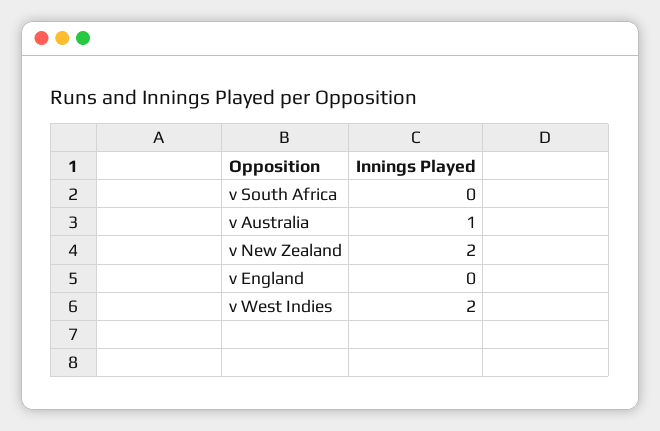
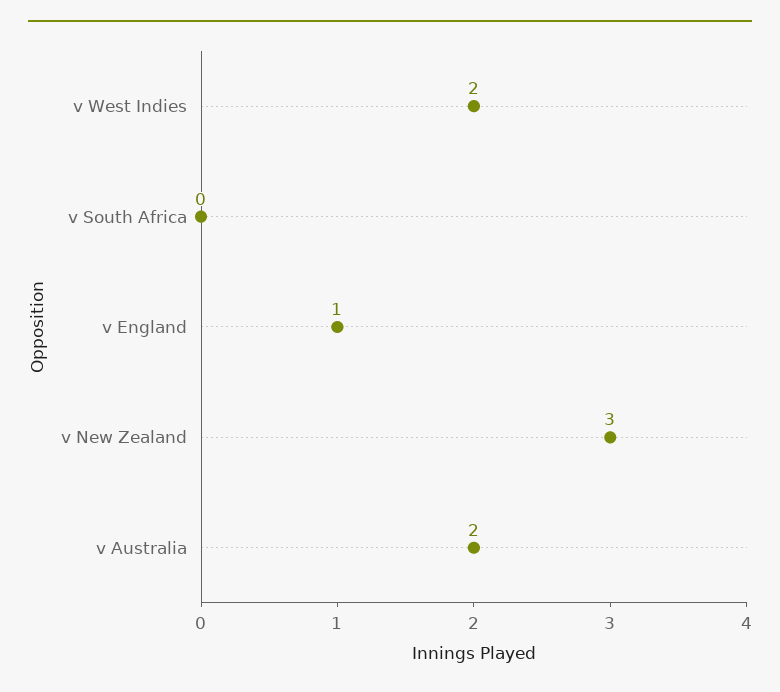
  {
    "v South Africa": 0,
-   "v Australia": 1,
+   "v Australia": 2,
-   "v New Zealand": 2,
+   "v New Zealand": 3,
-   "v England": 0,
+   "v England": 1,
    "v West Indies": 2
  }

